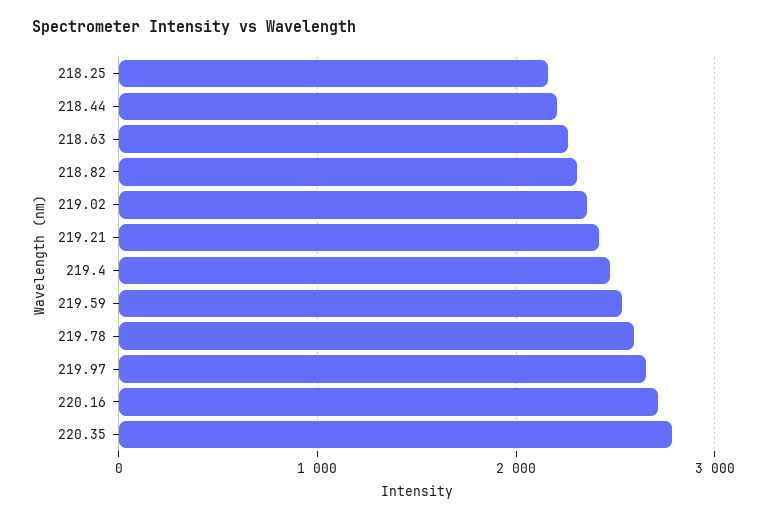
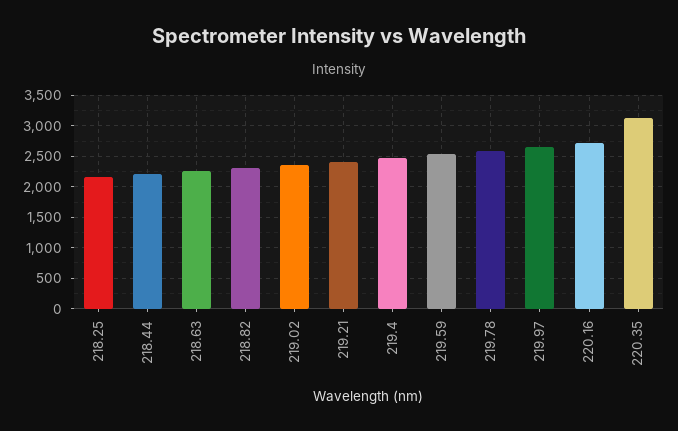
  {
    "218.25": 2200,
    "218.44": 2200,
    "218.63": 2300,
    "218.82": 2300,
    "219.02": 2400,
    "219.21": 2400,
    "219.4": 2500,
    "219.59": 2500,
    "219.78": 2600,
    "219.97": 2700,
    "220.16": 2700,
-   "220.35": 2800
+   "220.35": 3100
  }

